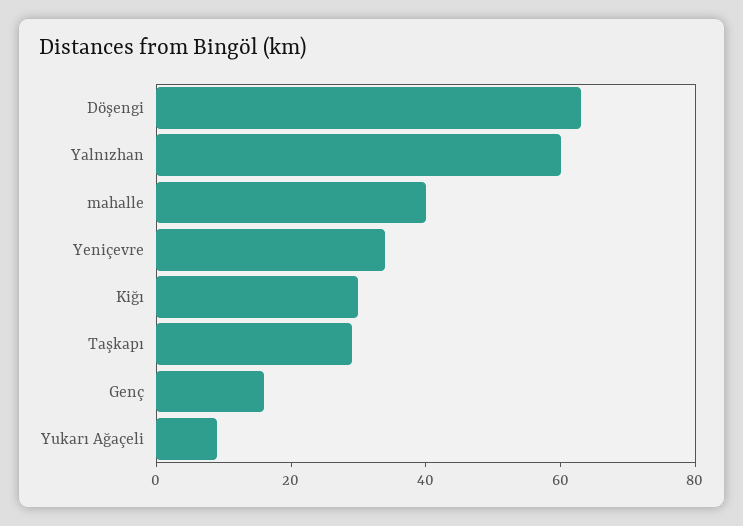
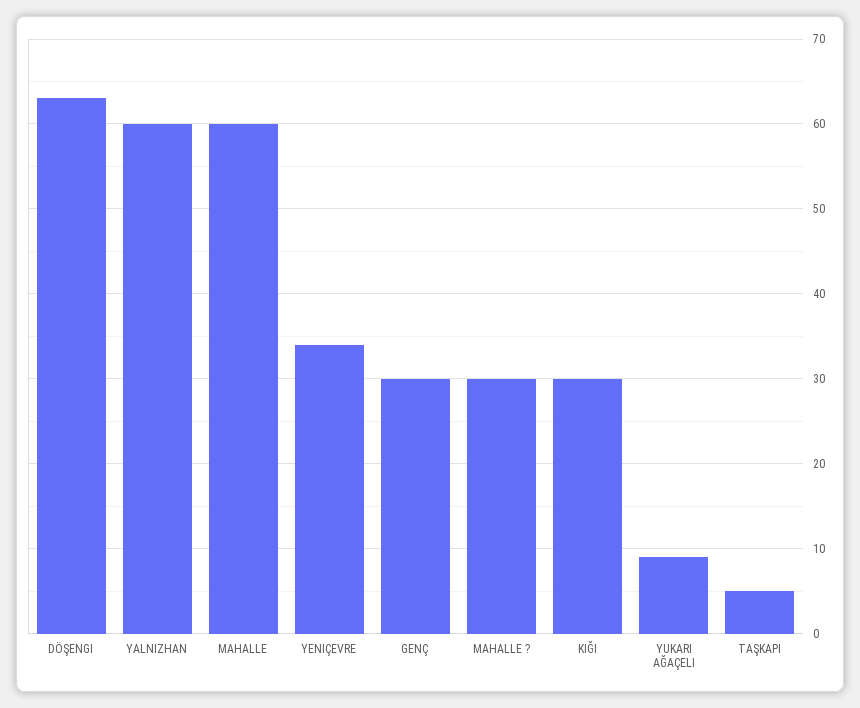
  {
    "Döşengi": 63,
    "Yalnızhan": 60,
-   "mahalle": 40,
+   "mahalle": 60,
    "Yeniçevre": 34,
    "Kiğı": 30,
-   "Taşkapı": 30,
+   "Taşkapı": 5,
-   "Genç": 15,
+   "Genç": 30,
-   "Yukarı Ağaçeli": 9
+   "Yukarı Ağaçeli": 9,
+   "MAHALLE ?": 30
  }

